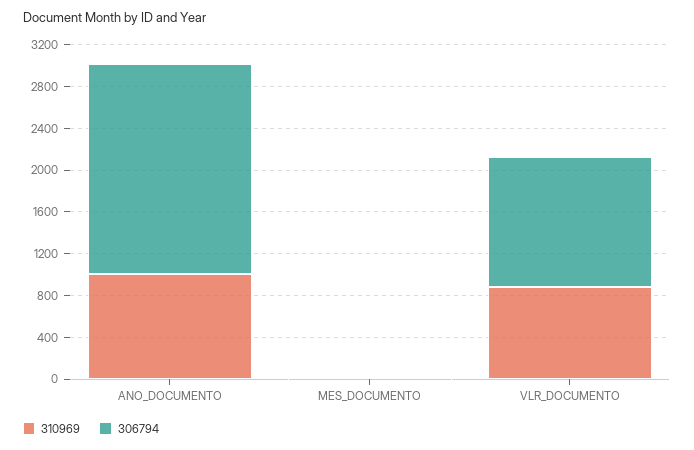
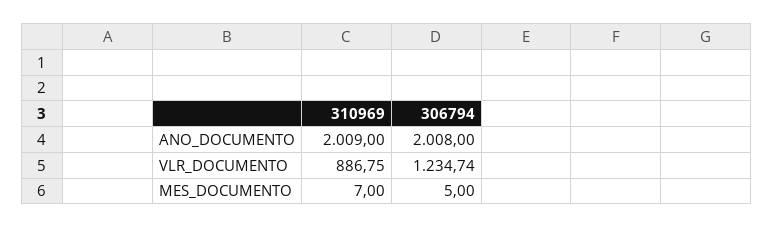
  {
    "310969": {
-     "ANO_DOCUMENTO": 1000,
+     "ANO_DOCUMENTO": 2009,
      "MES_DOCUMENTO": 7,
      "VLR_DOCUMENTO": 886.75
    },
    "306794": {
      "ANO_DOCUMENTO": 2008,
      "MES_DOCUMENTO": 5,
      "VLR_DOCUMENTO": 1234.74
    }
  }

